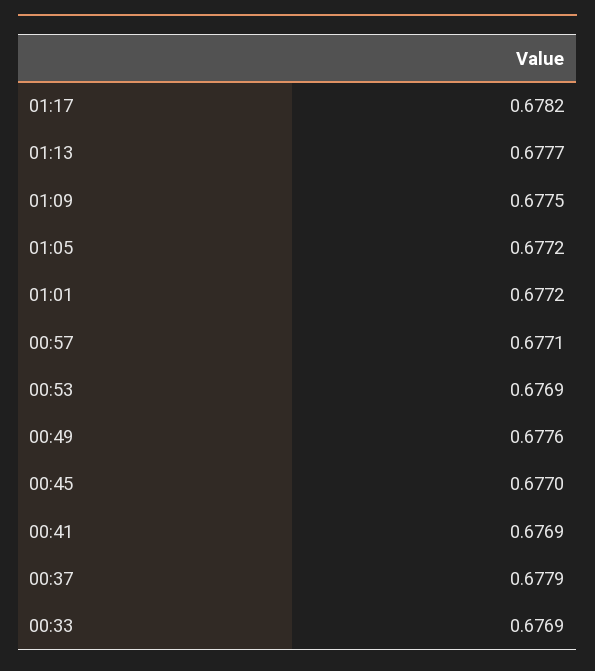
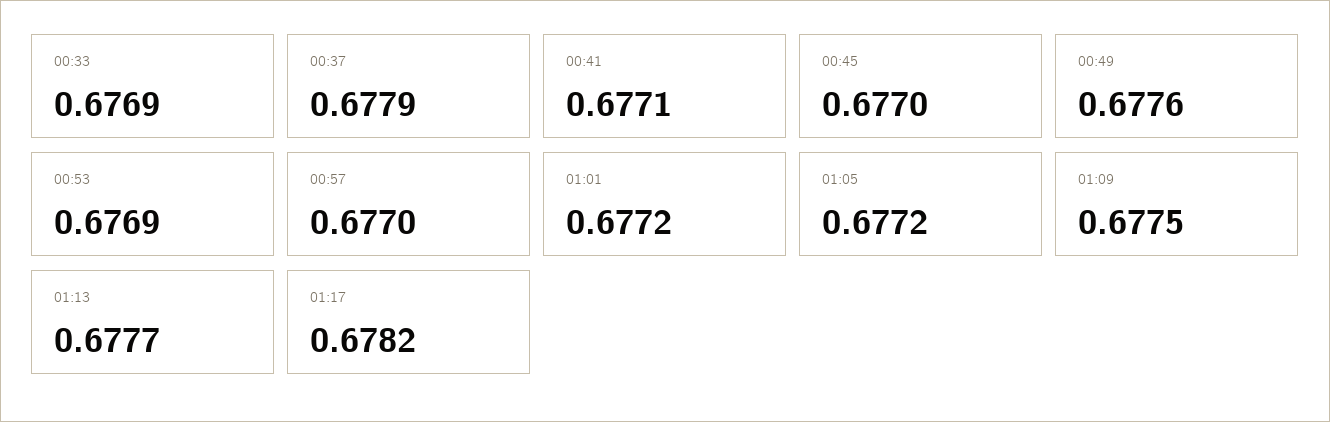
  {
    "01:17": 0.6782,
    "01:13": 0.6777,
    "01:09": 0.6775,
    "01:05": 0.6772,
    "01:01": 0.6772,
-   "00:57": 0.6771,
+   "00:57": 0.677,
    "00:53": 0.6769,
    "00:49": 0.6776,
    "00:45": 0.677,
-   "00:41": 0.6769,
+   "00:41": 0.6771,
    "00:37": 0.6779,
    "00:33": 0.6769
  }

